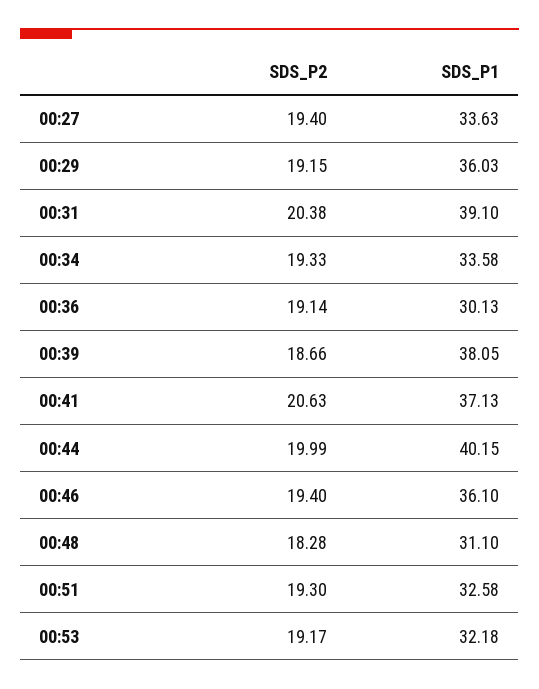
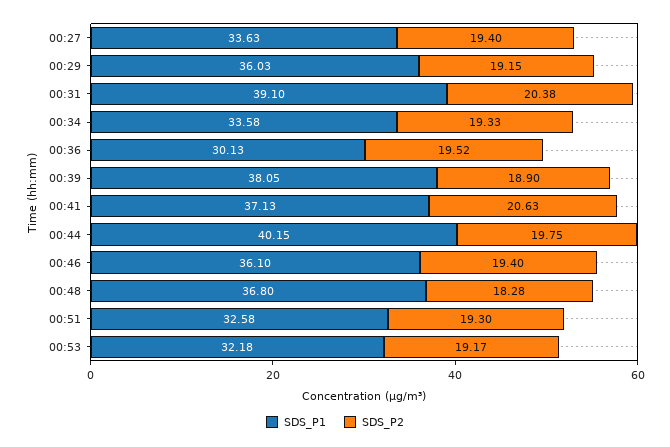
  {
    "SDS_P2": {
      "00:27": 19.4,
      "00:29": 19.15,
      "00:31": 20.38,
      "00:34": 19.33,
-     "00:36": 19.14,
+     "00:36": 19.52,
-     "00:39": 18.66,
+     "00:39": 18.9,
      "00:41": 20.63,
-     "00:44": 19.99,
+     "00:44": 19.75,
      "00:46": 19.4,
      "00:48": 18.28,
      "00:51": 19.3,
      "00:53": 19.17
    },
    "SDS_P1": {
      "00:27": 33.63,
      "00:29": 36.03,
      "00:31": 39.1,
      "00:34": 33.58,
      "00:36": 30.13,
      "00:39": 38.05,
      "00:41": 37.13,
      "00:44": 40.15,
      "00:46": 36.1,
-     "00:48": 31.1,
+     "00:48": 36.8,
      "00:51": 32.58,
      "00:53": 32.18
    }
  }

